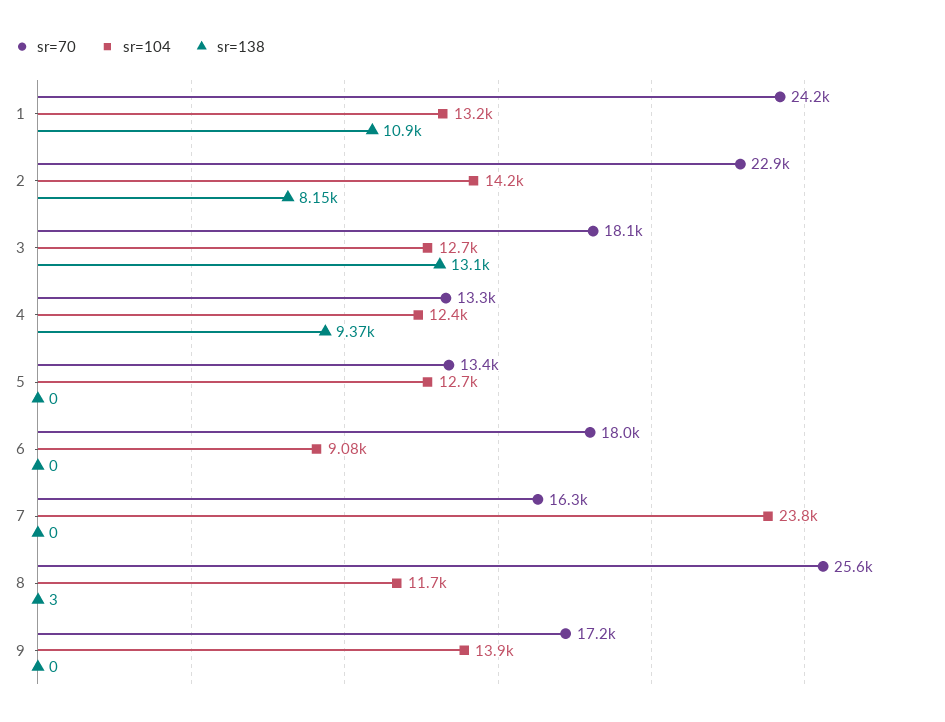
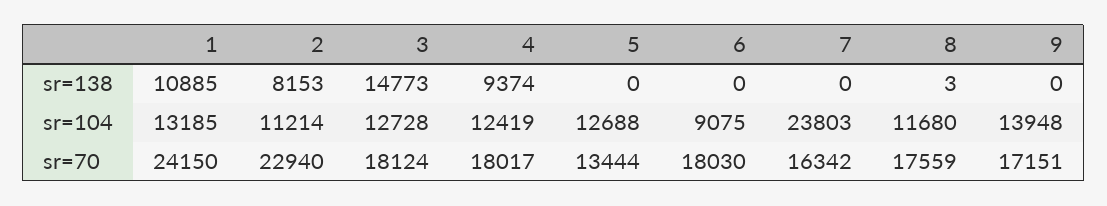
  {
    "sr=70": {
      "1": 24150,
      "2": 22940,
      "3": 18124,
-     "4": 13300,
+     "4": 18017,
      "5": 13444,
      "6": 18030,
      "7": 16342,
-     "8": 25600,
+     "8": 17559,
      "9": 17151
    },
    "sr=104": {
      "1": 13185,
-     "2": 14200,
+     "2": 11214,
      "3": 12728,
      "4": 12419,
      "5": 12688,
      "6": 9075,
      "7": 23803,
      "8": 11680,
      "9": 13948
    },
    "sr=138": {
      "1": 10885,
      "2": 8153,
-     "3": 13100,
+     "3": 14773,
      "4": 9374,
      "5": 0,
      "6": 0,
      "7": 0,
      "8": 3,
      "9": 0
    }
  }

